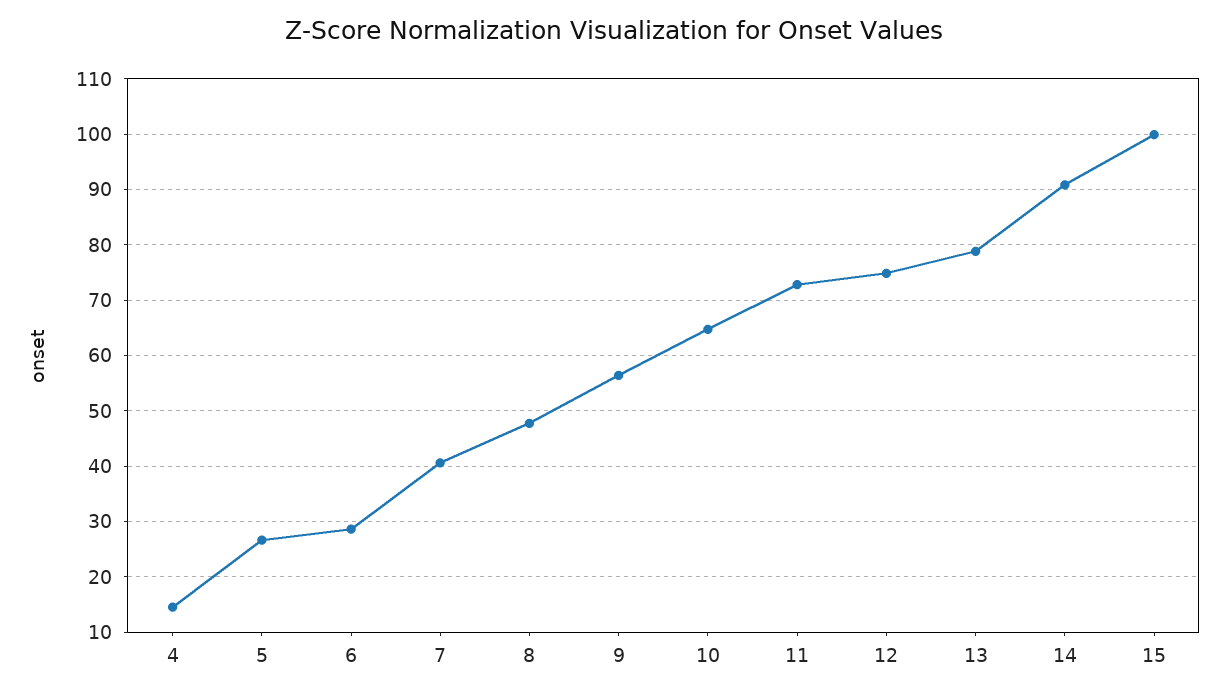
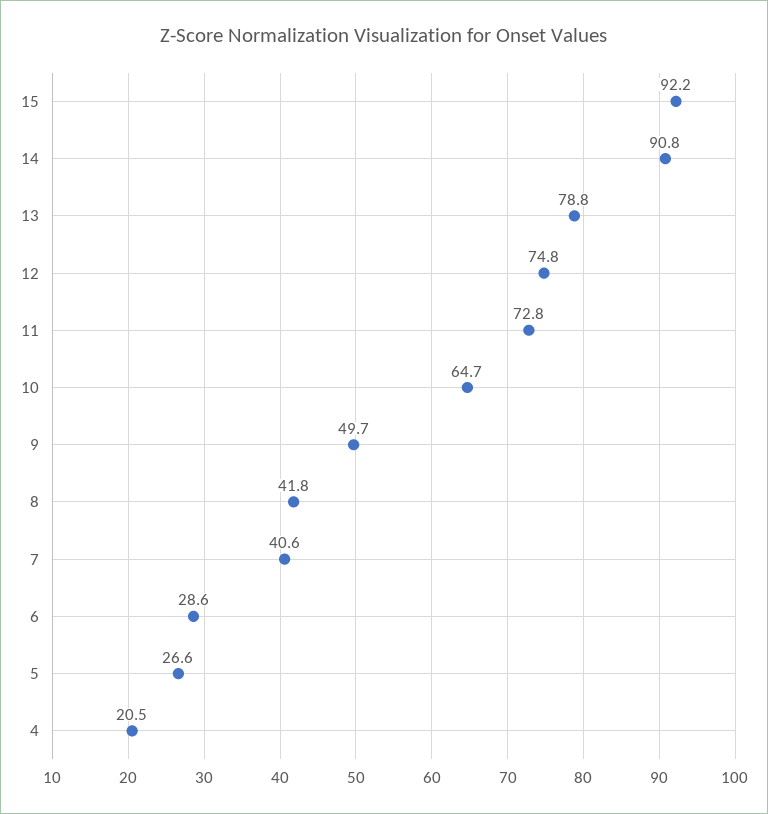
  {
-   "4": 14,
+   "4": 20.5,
    "5": 26.6,
    "6": 28.6,
    "7": 40.6,
-   "8": 48,
+   "8": 41.8,
-   "9": 56,
+   "9": 49.7,
    "10": 64.7,
    "11": 72.8,
    "12": 74.8,
    "13": 78.8,
    "14": 90.8,
-   "15": 100
+   "15": 92.2
  }

